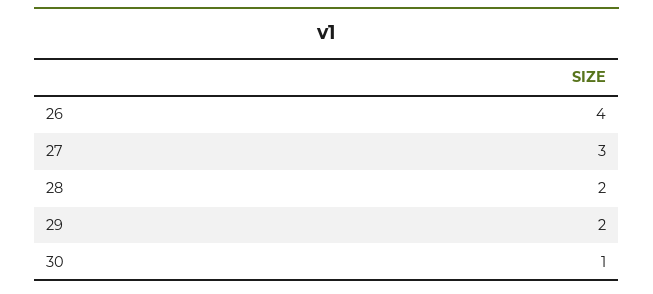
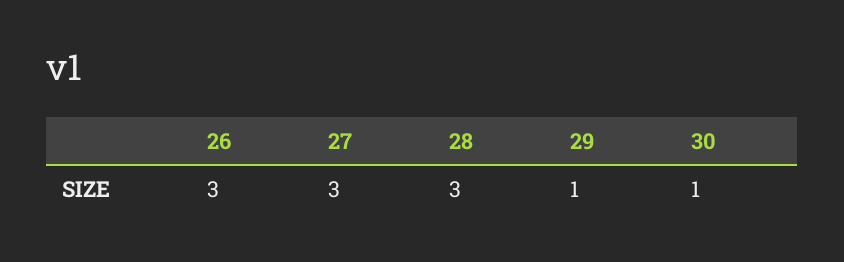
  {
-   "26": 4,
+   "26": 3,
    "27": 3,
-   "28": 2,
+   "28": 3,
-   "29": 2,
+   "29": 1,
    "30": 1
  }

